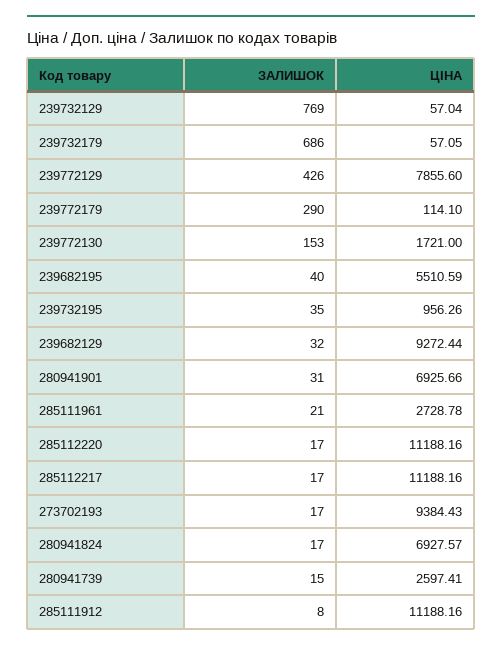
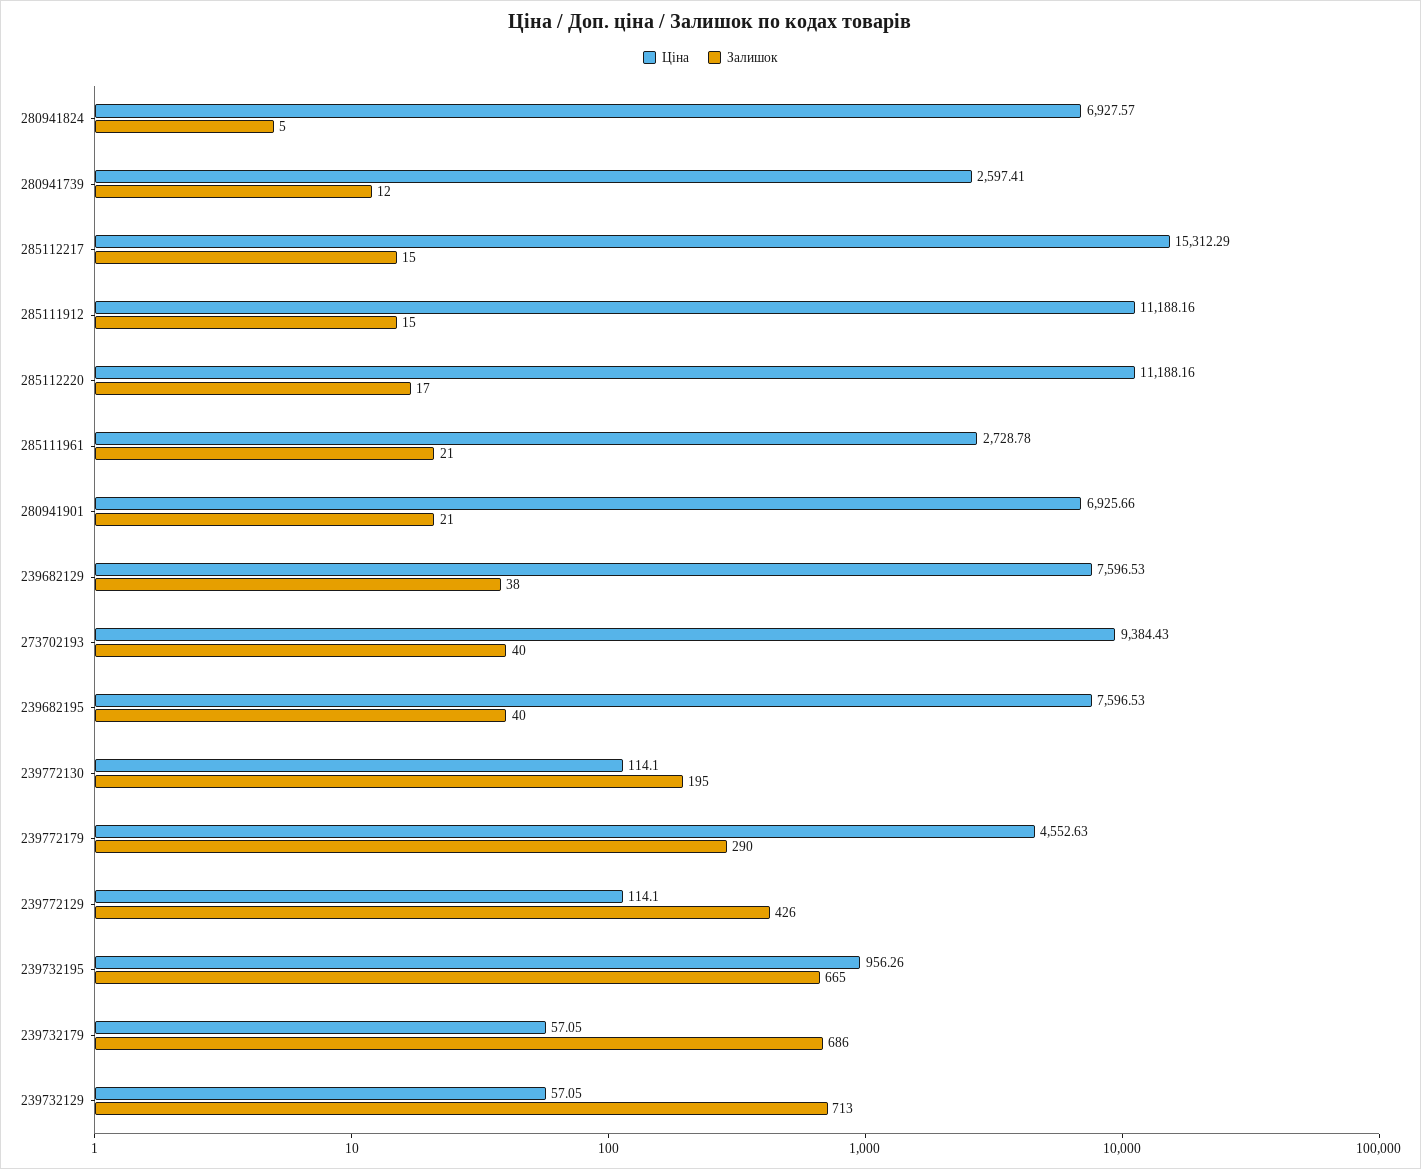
  {
    "ЗАЛИШОК": {
-     "239732129": 769,
+     "239732129": 713,
      "239732179": 686,
      "239772129": 426,
      "239772179": 290,
-     "239772130": 153,
+     "239772130": 195,
      "239682195": 40,
-     "239732195": 35,
+     "239732195": 665,
-     "239682129": 32,
+     "239682129": 38,
-     "280941901": 31,
+     "280941901": 21,
      "285111961": 21,
      "285112220": 17,
-     "285112217": 17,
+     "285112217": 15,
-     "273702193": 17,
+     "273702193": 40,
-     "280941824": 17,
+     "280941824": 5,
-     "280941739": 15,
+     "280941739": 12,
-     "285111912": 8
+     "285111912": 15
    },
    "ЦІНА": {
-     "239732129": 57.04,
+     "239732129": 57.05,
      "239732179": 57.05,
-     "239772129": 7855.6,
+     "239772129": 114.1,
-     "239772179": 114.1,
+     "239772179": 4552.63,
-     "239772130": 1721,
+     "239772130": 114.1,
-     "239682195": 5510.59,
+     "239682195": 7596.53,
      "239732195": 956.26,
-     "239682129": 9272.44,
+     "239682129": 7596.53,
      "280941901": 6925.66,
      "285111961": 2728.78,
      "285112220": 11188.16,
-     "285112217": 11188.16,
+     "285112217": 15312.29,
      "273702193": 9384.43,
      "280941824": 6927.57,
      "280941739": 2597.41,
      "285111912": 11188.16
    }
  }

